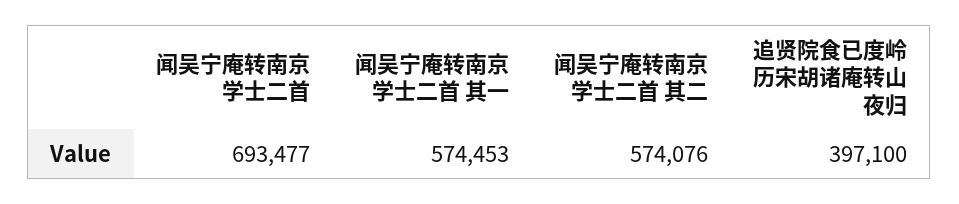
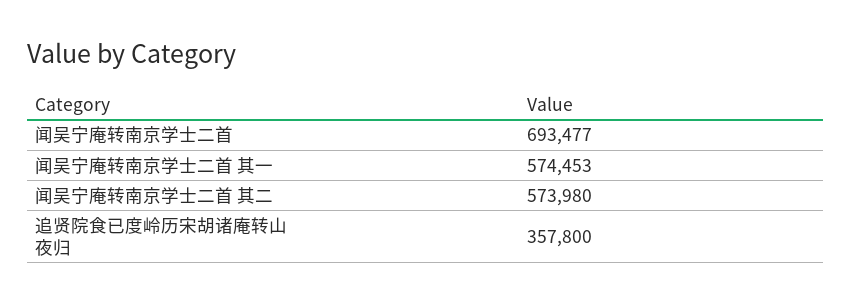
  {
    "闻吴宁庵转南京学士二首": 693477,
    "闻吴宁庵转南京学士二首 其一": 574453,
-   "闻吴宁庵转南京学士二首 其二": 574076,
+   "闻吴宁庵转南京学士二首 其二": 573980,
-   "追贤院食已度岭历宋胡诸庵转山夜归": 397100
+   "追贤院食已度岭历宋胡诸庵转山夜归": 357800
  }

